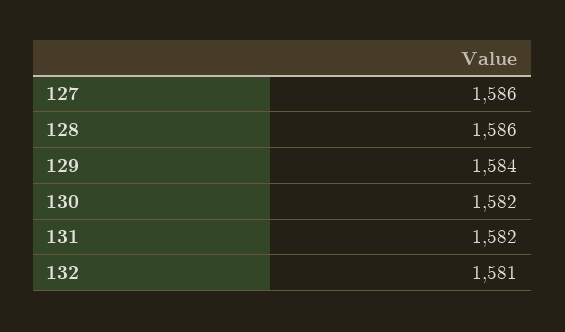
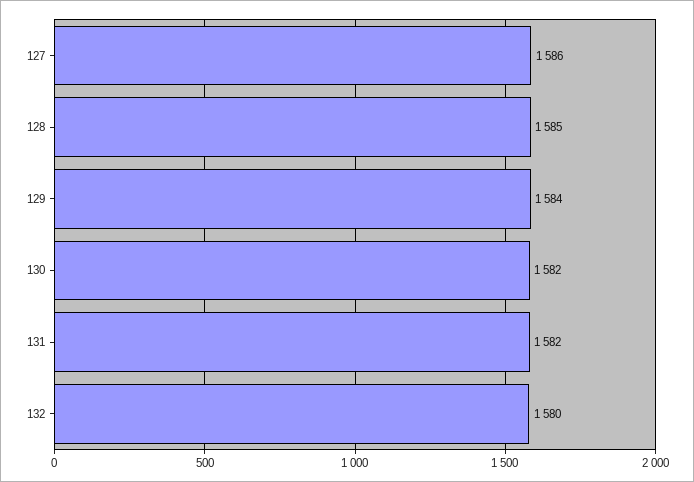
  {
    "127": 1586,
-   "128": 1586,
+   "128": 1585,
    "129": 1584,
    "130": 1582,
    "131": 1582,
-   "132": 1581
+   "132": 1580
  }

